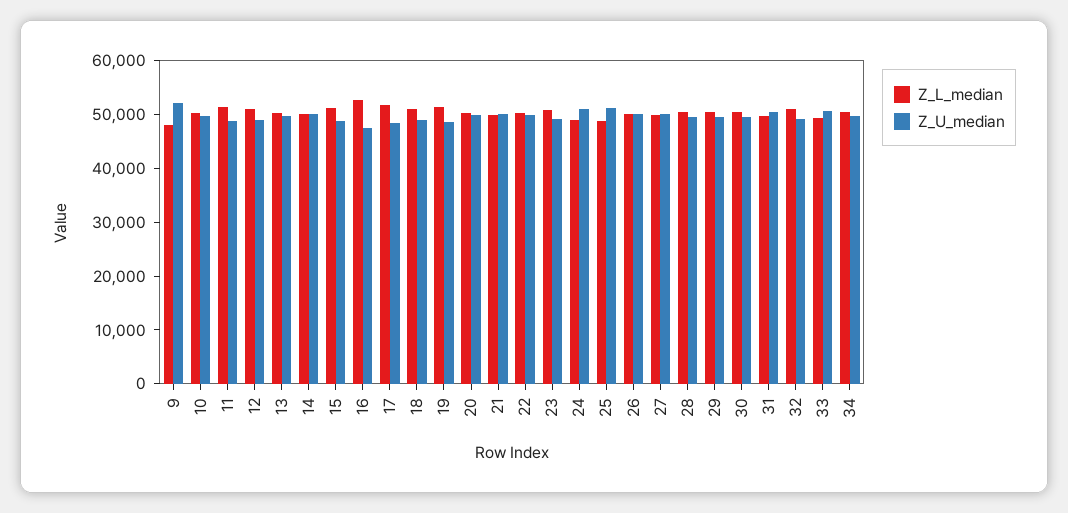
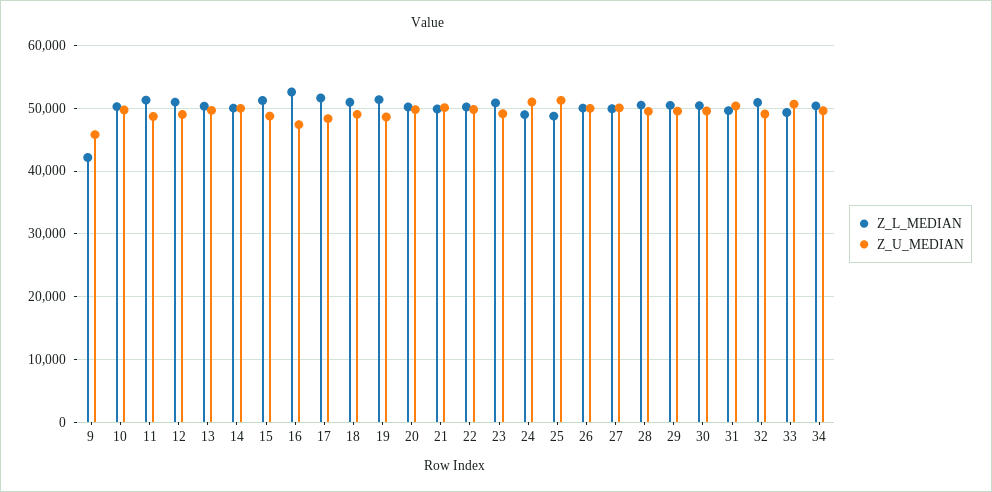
  {
    "Z_L_median": {
-     "9": 48000,
+     "9": 42000,
      "10": 50000,
      "11": 51000,
      "12": 51000,
      "13": 50000,
      "14": 50000,
      "15": 51000,
      "16": 53000,
      "17": 52000,
      "18": 51000,
      "19": 51000,
      "20": 50000,
      "21": 50000,
      "22": 50000,
      "23": 51000,
      "24": 49000,
      "25": 49000,
      "26": 50000,
      "27": 50000,
      "28": 50000,
      "29": 50000,
      "30": 50000,
      "31": 50000,
      "32": 51000,
      "33": 49000,
      "34": 50000
    },
    "Z_U_median": {
-     "9": 52000,
+     "9": 46000,
      "10": 50000,
      "11": 49000,
      "12": 49000,
      "13": 50000,
      "14": 50000,
      "15": 49000,
      "16": 47000,
      "17": 48000,
      "18": 49000,
      "19": 49000,
      "20": 50000,
      "21": 50000,
      "22": 50000,
      "23": 49000,
      "24": 51000,
      "25": 51000,
      "26": 50000,
      "27": 50000,
      "28": 50000,
      "29": 50000,
      "30": 50000,
      "31": 50000,
      "32": 49000,
      "33": 51000,
      "34": 50000
    }
  }

